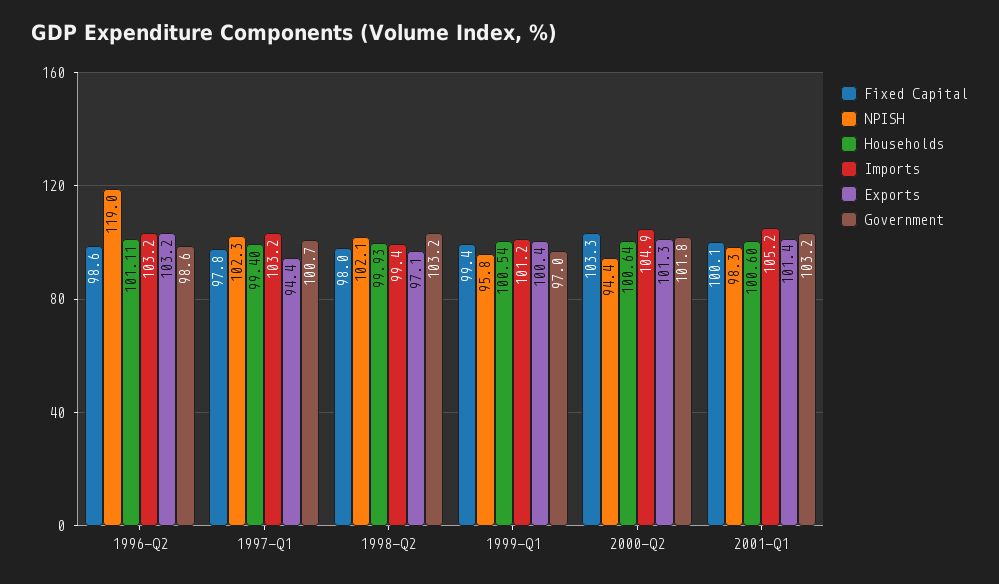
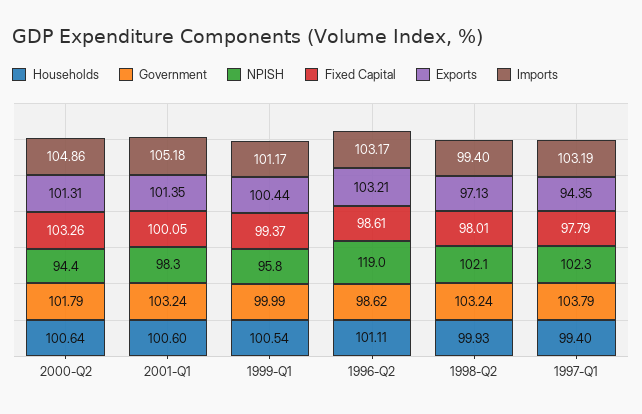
  {
    "Fixed Capital": {
      "1996-Q2": 98.61,
      "1997-Q1": 97.79,
      "1998-Q2": 98.01,
      "1999-Q1": 99.37,
      "2000-Q2": 103.26,
      "2001-Q1": 100.05
    },
    "NPISH": {
      "1996-Q2": 119,
      "1997-Q1": 102.3,
      "1998-Q2": 102.1,
      "1999-Q1": 95.8,
      "2000-Q2": 94.4,
      "2001-Q1": 98.3
    },
    "Households": {
      "1996-Q2": 101.11,
      "1997-Q1": 99.4,
      "1998-Q2": 99.93,
      "1999-Q1": 100.54,
      "2000-Q2": 100.64,
      "2001-Q1": 100.6
    },
    "Imports": {
      "1996-Q2": 103.17,
      "1997-Q1": 103.19,
      "1998-Q2": 99.4,
      "1999-Q1": 101.17,
      "2000-Q2": 104.86,
      "2001-Q1": 105.18
    },
    "Exports": {
      "1996-Q2": 103.21,
      "1997-Q1": 94.35,
      "1998-Q2": 97.13,
      "1999-Q1": 100.44,
      "2000-Q2": 101.31,
      "2001-Q1": 101.35
    },
    "Government": {
      "1996-Q2": 98.62,
-     "1997-Q1": 100.7,
+     "1997-Q1": 103.79,
      "1998-Q2": 103.24,
-     "1999-Q1": 97,
+     "1999-Q1": 99.99,
      "2000-Q2": 101.79,
      "2001-Q1": 103.24
    }
  }

